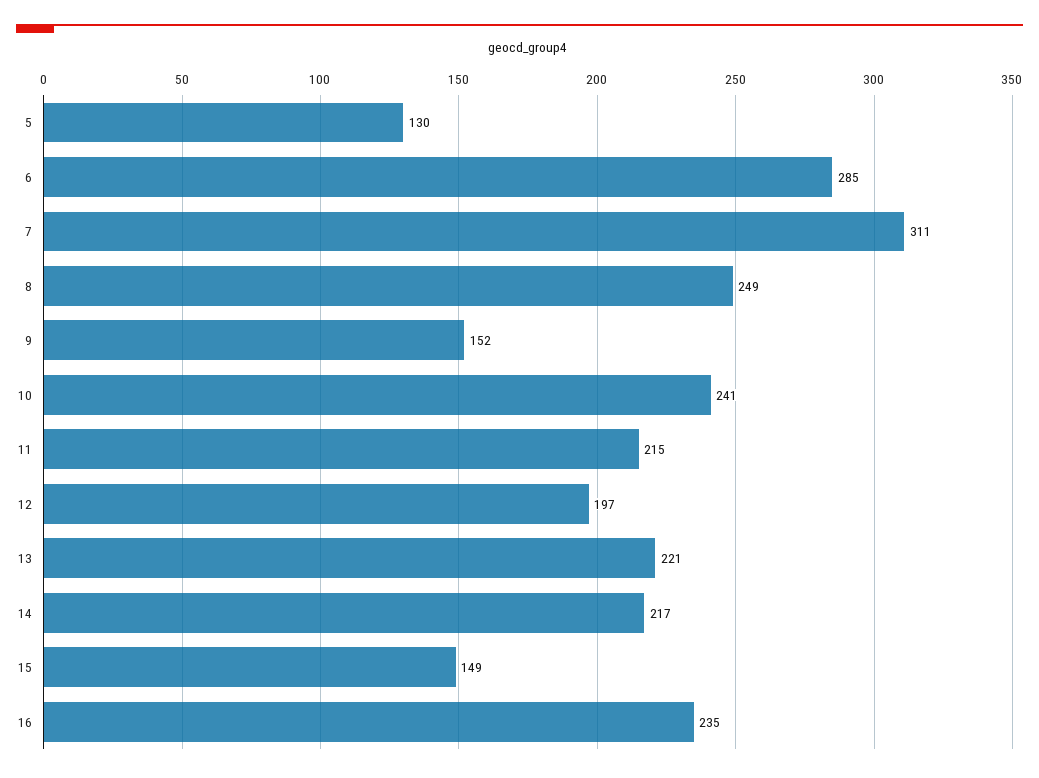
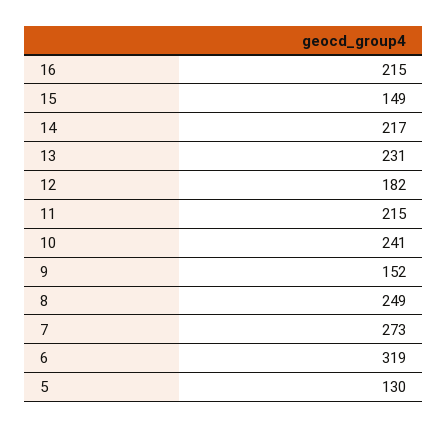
  {
    "5": 130,
-   "6": 285,
+   "6": 319,
-   "7": 311,
+   "7": 273,
    "8": 249,
    "9": 152,
    "10": 241,
    "11": 215,
-   "12": 197,
+   "12": 182,
-   "13": 221,
+   "13": 231,
    "14": 217,
    "15": 149,
-   "16": 235
+   "16": 215
  }

